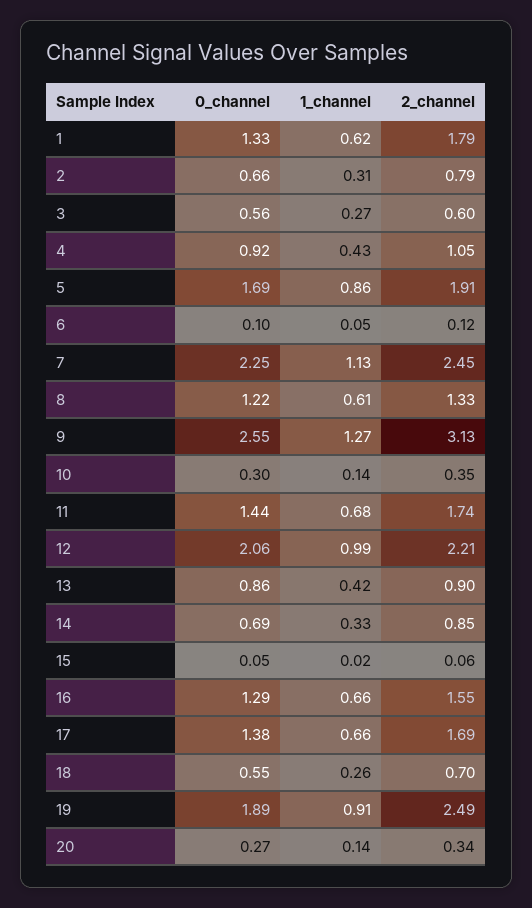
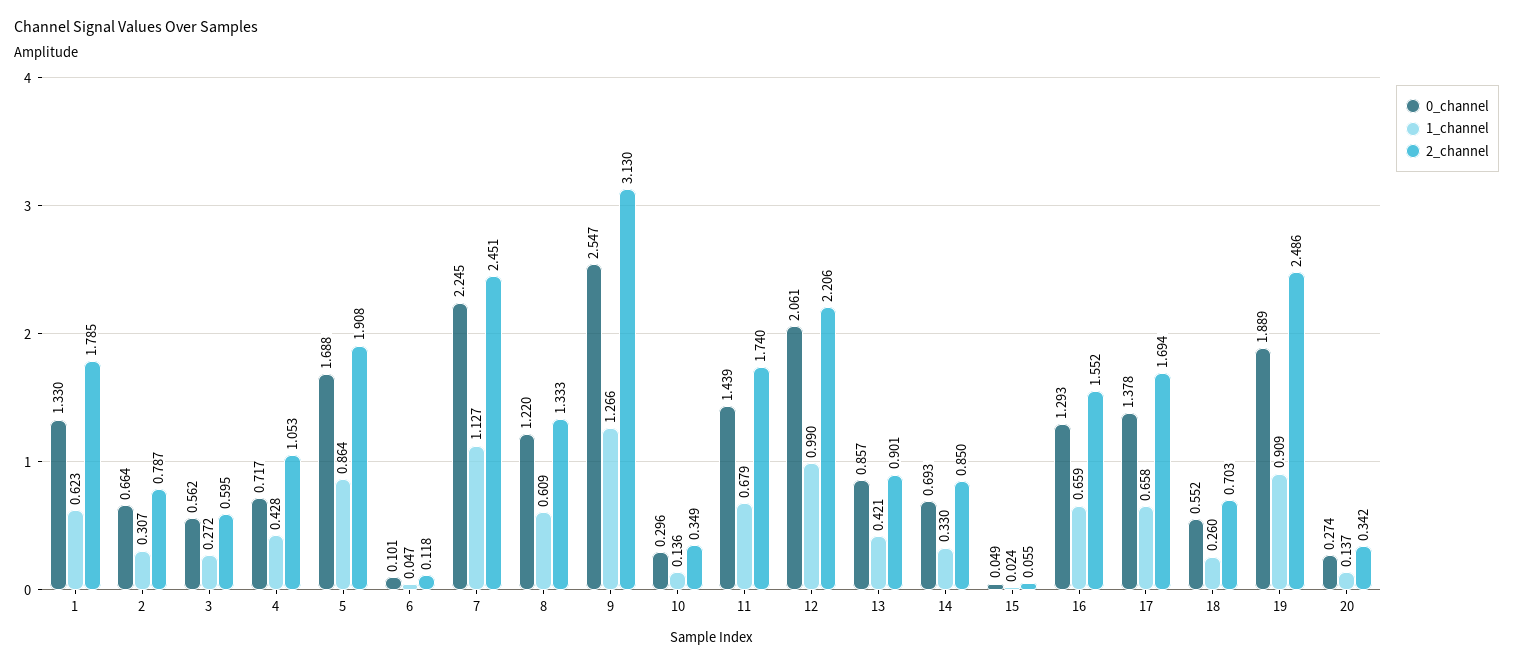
  {
    "0_channel": {
      "1": 1.33,
      "2": 0.664,
      "3": 0.562,
-     "4": 0.92,
+     "4": 0.717,
      "5": 1.688,
      "6": 0.101,
      "7": 2.245,
      "8": 1.22,
      "9": 2.547,
      "10": 0.296,
      "11": 1.439,
      "12": 2.061,
      "13": 0.857,
      "14": 0.693,
      "15": 0.049,
      "16": 1.293,
      "17": 1.378,
      "18": 0.552,
      "19": 1.889,
      "20": 0.274
    },
    "1_channel": {
      "1": 0.623,
      "2": 0.307,
      "3": 0.272,
      "4": 0.428,
      "5": 0.864,
      "6": 0.047,
      "7": 1.127,
      "8": 0.609,
      "9": 1.266,
      "10": 0.136,
      "11": 0.679,
      "12": 0.99,
      "13": 0.421,
      "14": 0.33,
      "15": 0.024,
      "16": 0.659,
      "17": 0.658,
      "18": 0.26,
      "19": 0.909,
      "20": 0.137
    },
    "2_channel": {
      "1": 1.785,
      "2": 0.787,
      "3": 0.595,
      "4": 1.053,
      "5": 1.908,
      "6": 0.118,
      "7": 2.451,
      "8": 1.333,
      "9": 3.13,
      "10": 0.349,
      "11": 1.74,
      "12": 2.206,
      "13": 0.901,
      "14": 0.85,
      "15": 0.055,
      "16": 1.552,
      "17": 1.694,
      "18": 0.703,
      "19": 2.486,
      "20": 0.342
    }
  }

